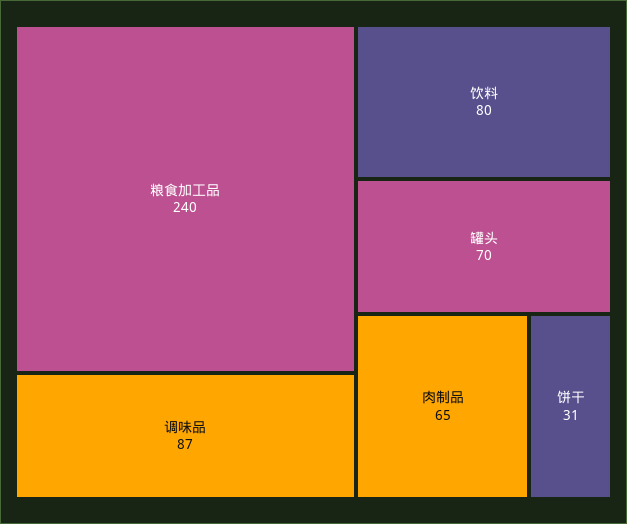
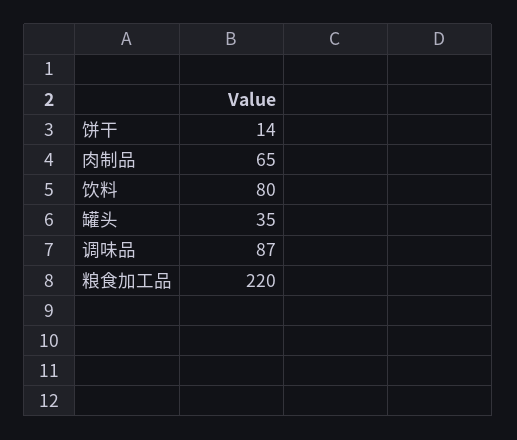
  {
-   "粮食加工品": 240,
+   "粮食加工品": 220,
    "调味品": 87,
    "饮料": 80,
-   "罐头": 70,
+   "罐头": 35,
    "肉制品": 65,
-   "饼干": 31
+   "饼干": 14
  }

